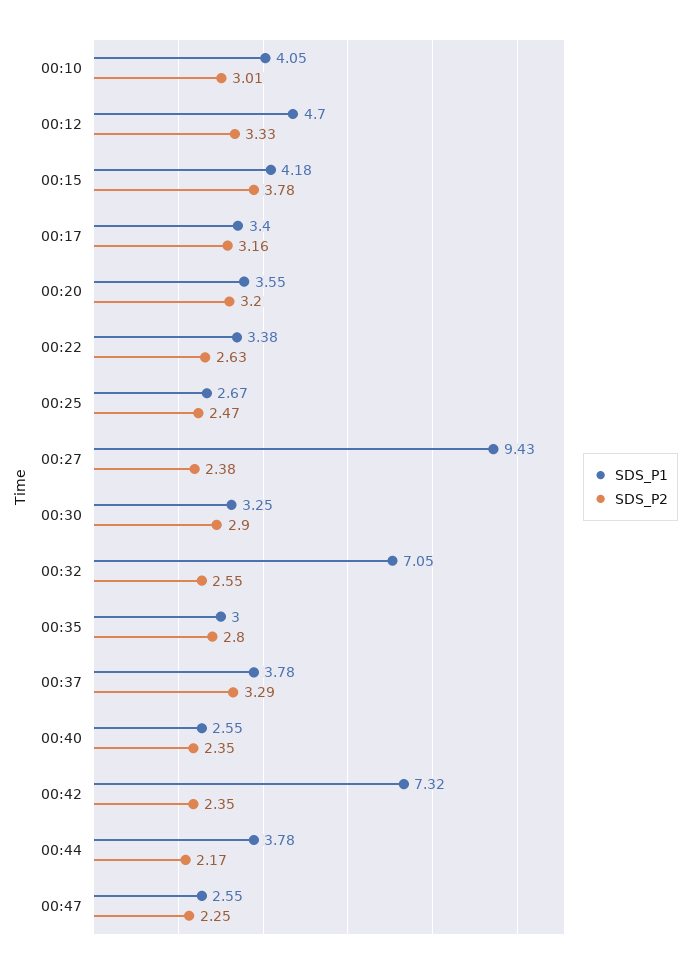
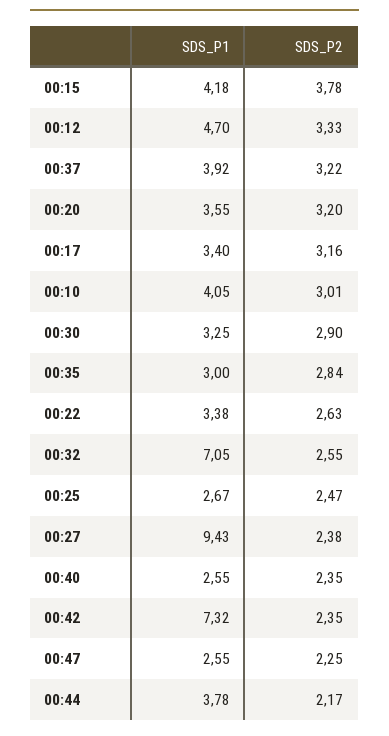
  {
    "SDS_P1": {
      "00:10": 4.05,
      "00:12": 4.7,
      "00:15": 4.18,
      "00:17": 3.4,
      "00:20": 3.55,
      "00:22": 3.38,
      "00:25": 2.67,
      "00:27": 9.43,
      "00:30": 3.25,
      "00:32": 7.05,
      "00:35": 3,
-     "00:37": 3.78,
+     "00:37": 3.92,
      "00:40": 2.55,
      "00:42": 7.32,
      "00:44": 3.78,
      "00:47": 2.55
    },
    "SDS_P2": {
      "00:10": 3.01,
      "00:12": 3.33,
      "00:15": 3.78,
      "00:17": 3.16,
      "00:20": 3.2,
      "00:22": 2.63,
      "00:25": 2.47,
      "00:27": 2.38,
      "00:30": 2.9,
      "00:32": 2.55,
-     "00:35": 2.8,
+     "00:35": 2.84,
-     "00:37": 3.29,
+     "00:37": 3.22,
      "00:40": 2.35,
      "00:42": 2.35,
      "00:44": 2.17,
      "00:47": 2.25
    }
  }

